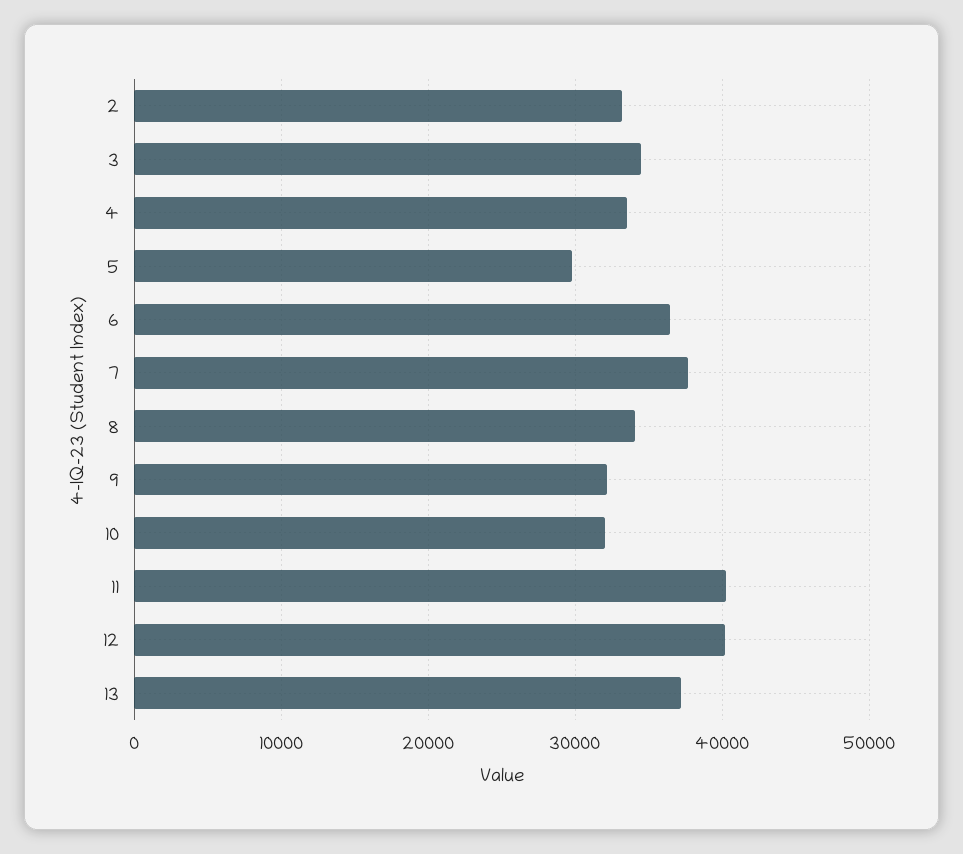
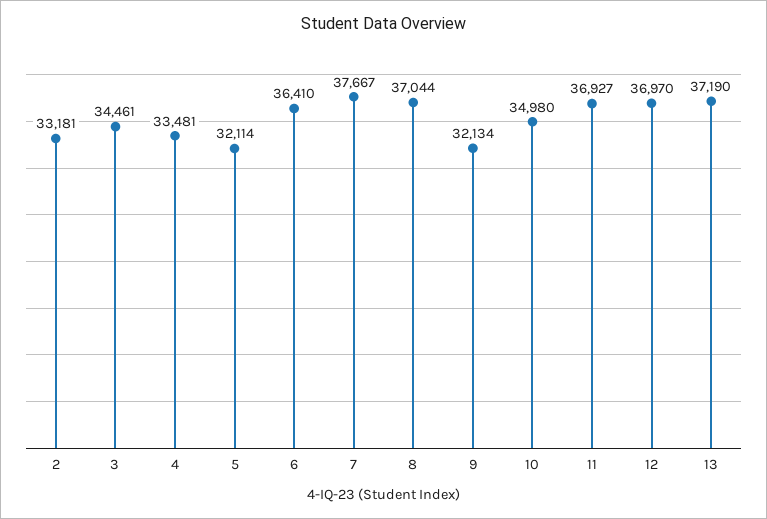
  {
    "2": 33181,
    "3": 34461,
    "4": 33481,
-   "5": 30000,
+   "5": 32114,
    "6": 36410,
    "7": 37667,
-   "8": 34000,
+   "8": 37044,
    "9": 32134,
-   "10": 32000,
+   "10": 34980,
-   "11": 40000,
+   "11": 36927,
-   "12": 40000,
+   "12": 36970,
    "13": 37190
  }

